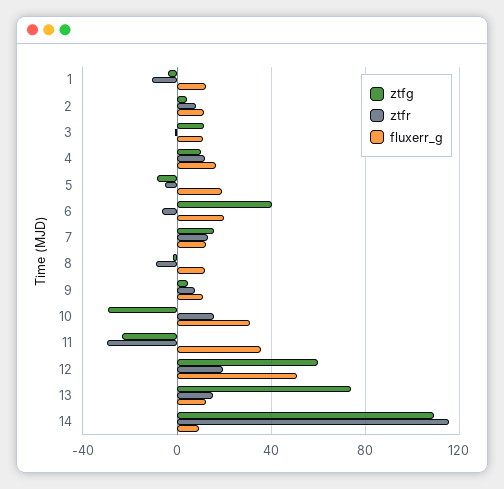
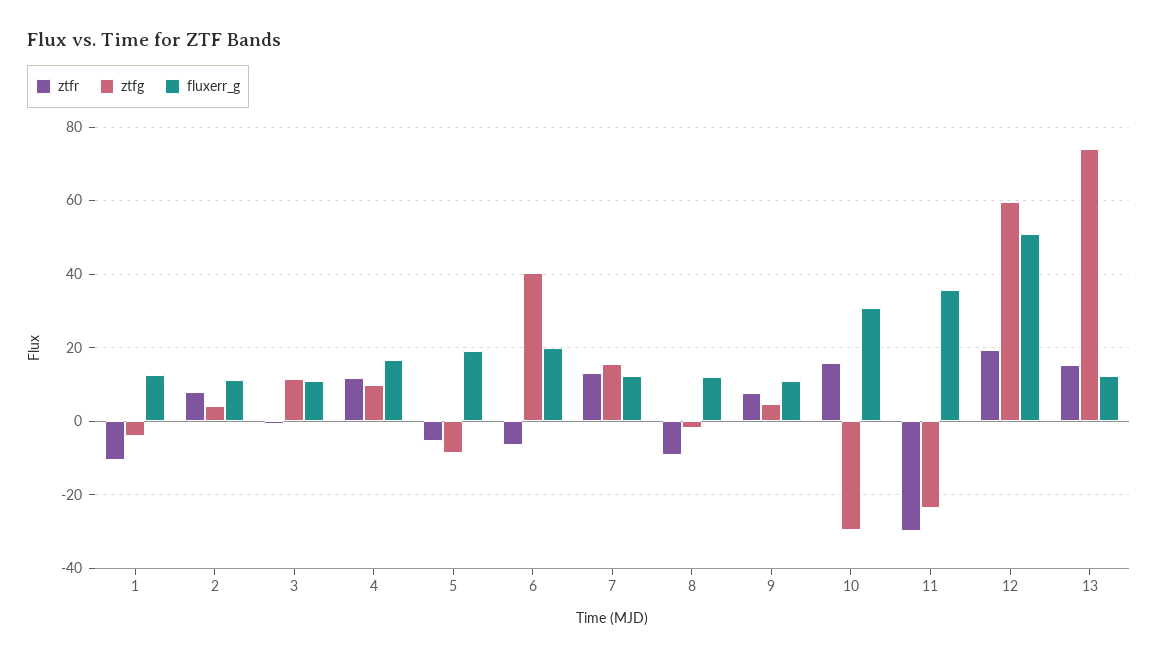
  {
    "ztfg": {
      "1": -4,
      "2": 4,
      "3": 12,
      "4": 10,
      "5": -8,
      "6": 40,
      "7": 16,
      "8": -2,
      "9": 4,
      "10": -30,
      "11": -24,
      "12": 60,
-     "13": 74,
+     "13": 74
-     "14": 110
    },
    "ztfr": {
      "1": -10,
      "2": 8,
      "3": 0,
      "4": 12,
      "5": -6,
      "6": -6,
      "7": 14,
      "8": -10,
      "9": 8,
      "10": 16,
      "11": -30,
      "12": 20,
-     "13": 16,
+     "13": 16
-     "14": 115
    },
    "fluxerr_g": {
      "1": 12,
      "2": 12,
      "3": 12,
      "4": 16,
      "5": 20,
      "6": 20,
      "7": 12,
      "8": 12,
      "9": 10,
      "10": 30,
      "11": 36,
      "12": 52,
-     "13": 12,
+     "13": 12
-     "14": 10
    }
  }

